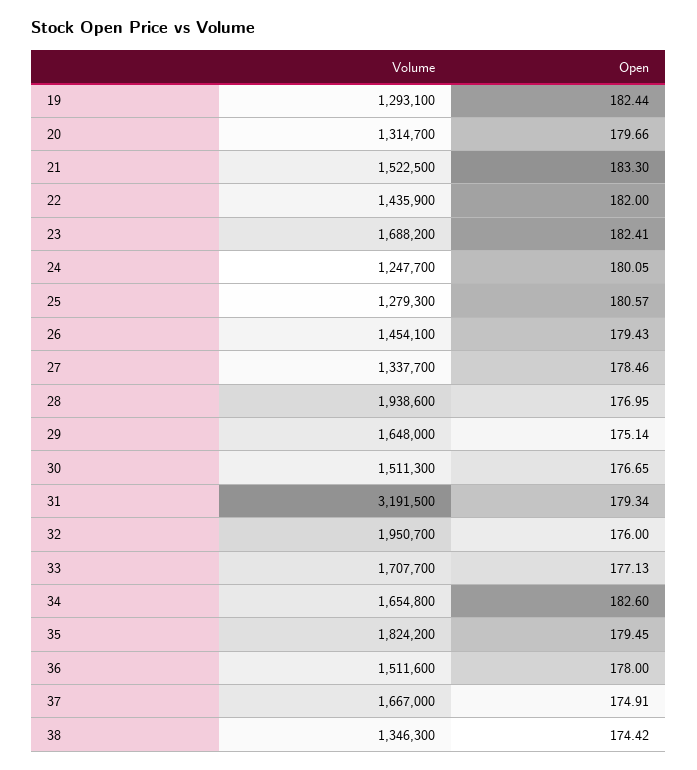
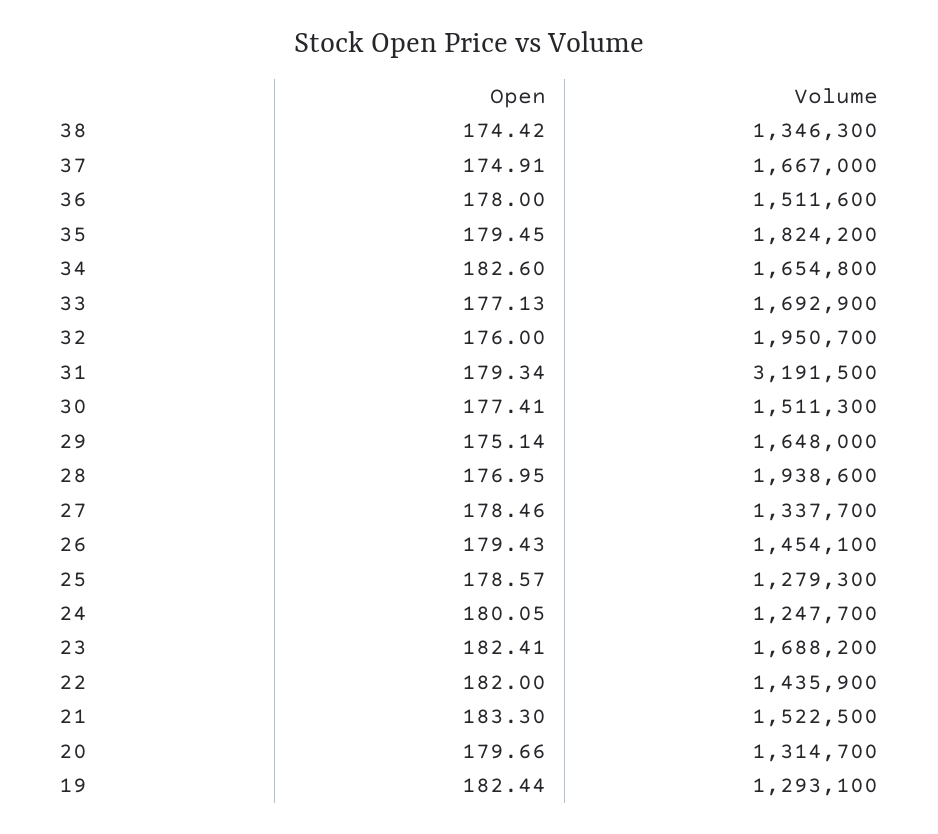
  {
    "Volume": {
      "19": 1293100,
      "20": 1314700,
      "21": 1522500,
      "22": 1435900,
      "23": 1688200,
      "24": 1247700,
      "25": 1279300,
      "26": 1454100,
      "27": 1337700,
      "28": 1938600,
      "29": 1648000,
      "30": 1511300,
      "31": 3191500,
      "32": 1950700,
-     "33": 1707700,
+     "33": 1692900,
      "34": 1654800,
      "35": 1824200,
      "36": 1511600,
      "37": 1667000,
      "38": 1346300
    },
    "Open": {
      "19": 182.44,
      "20": 179.66,
      "21": 183.3,
      "22": 182,
      "23": 182.41,
      "24": 180.05,
-     "25": 180.57,
+     "25": 178.57,
      "26": 179.43,
      "27": 178.46,
      "28": 176.95,
      "29": 175.14,
-     "30": 176.65,
+     "30": 177.41,
      "31": 179.34,
      "32": 176,
      "33": 177.13,
      "34": 182.6,
      "35": 179.45,
      "36": 178,
      "37": 174.91,
      "38": 174.42
    }
  }

